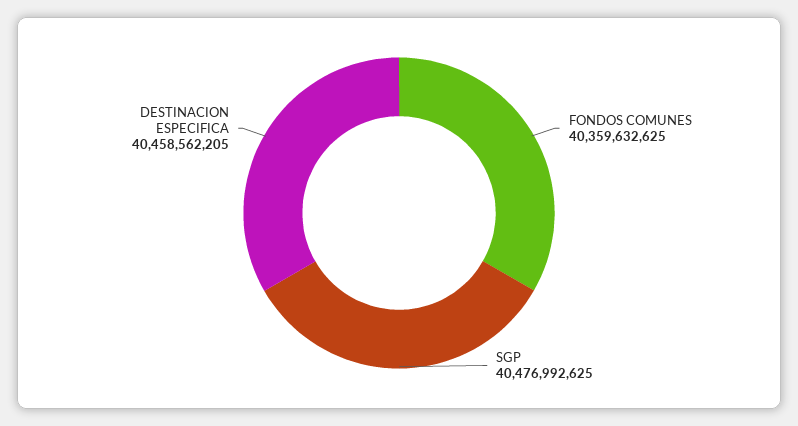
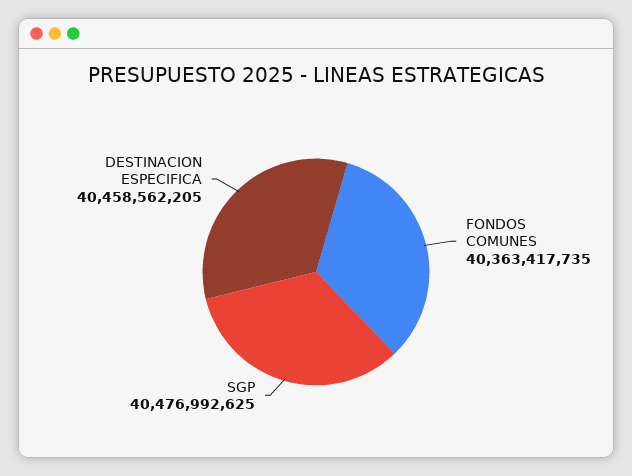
  {
-   "FONDOS COMUNES": 40359632625,
+   "FONDOS COMUNES": 40363417735,
    "SGP": 40476992625,
    "DESTINACION ESPECIFICA": 40458562205
  }

